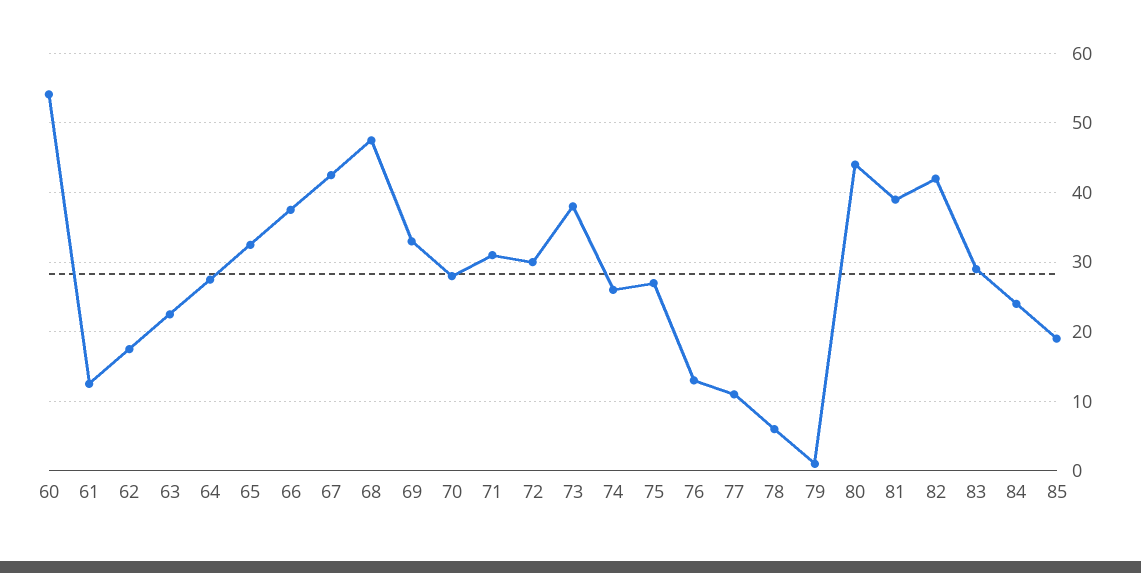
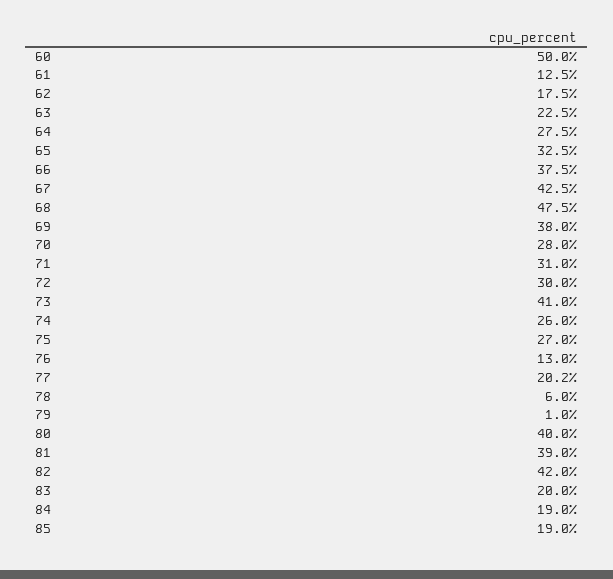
  {
-   "60": 54,
+   "60": 50,
    "61": 12.5,
    "62": 17.5,
    "63": 22.5,
    "64": 27.5,
    "65": 32.5,
    "66": 37.5,
    "67": 42.5,
    "68": 47.5,
-   "69": 33,
+   "69": 38,
    "70": 28,
    "71": 31,
    "72": 30,
-   "73": 38,
+   "73": 41,
    "74": 26,
    "75": 27,
    "76": 13,
-   "77": 11,
+   "77": 20.2,
    "78": 6,
    "79": 1,
-   "80": 44,
+   "80": 40,
    "81": 39,
    "82": 42,
-   "83": 29,
+   "83": 20,
-   "84": 24,
+   "84": 19,
    "85": 19
  }

